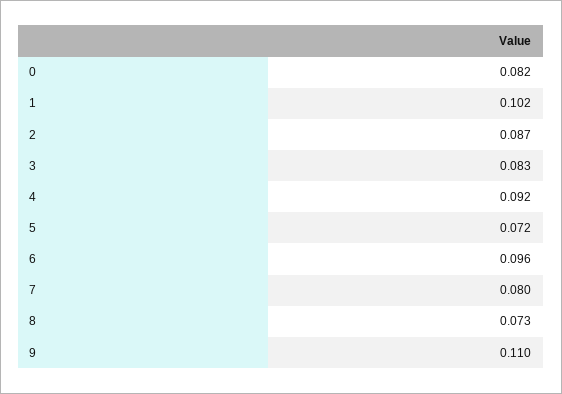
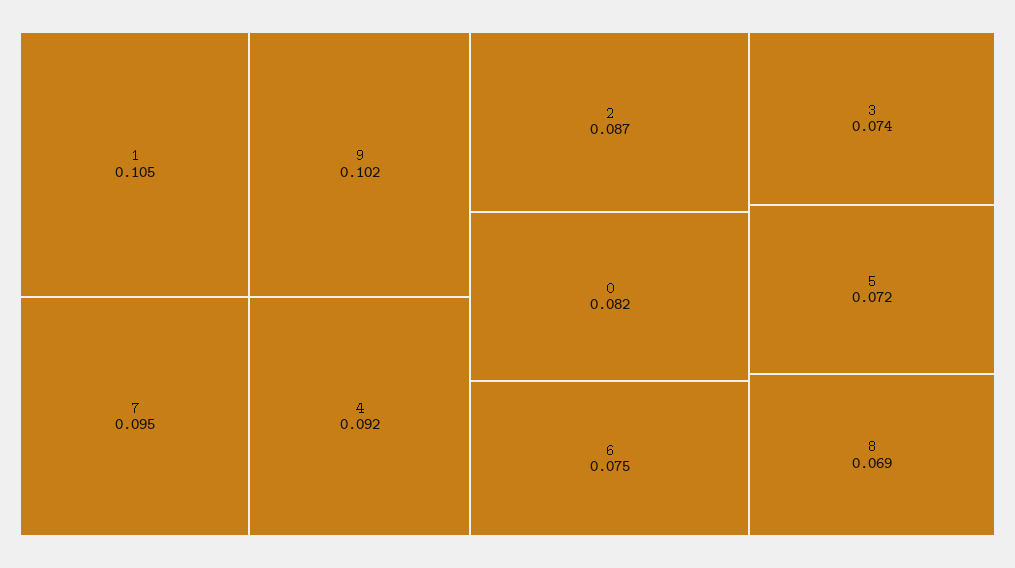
  {
    "0": 0.082,
-   "1": 0.102,
+   "1": 0.105,
    "2": 0.087,
-   "3": 0.083,
+   "3": 0.074,
    "4": 0.092,
    "5": 0.072,
-   "6": 0.096,
+   "6": 0.075,
-   "7": 0.08,
+   "7": 0.095,
-   "8": 0.073,
+   "8": 0.069,
-   "9": 0.11
+   "9": 0.102
  }

